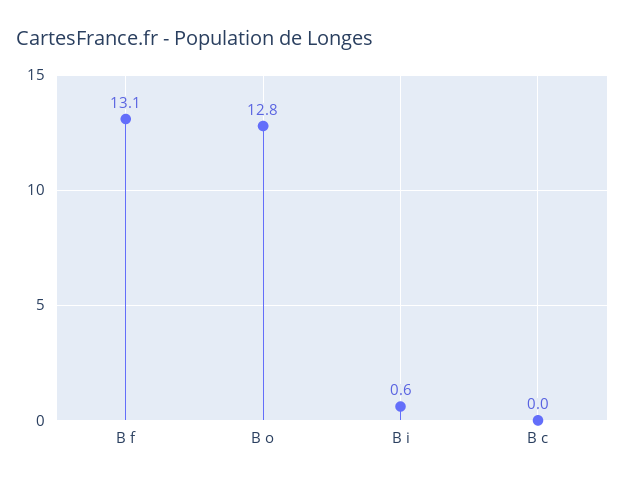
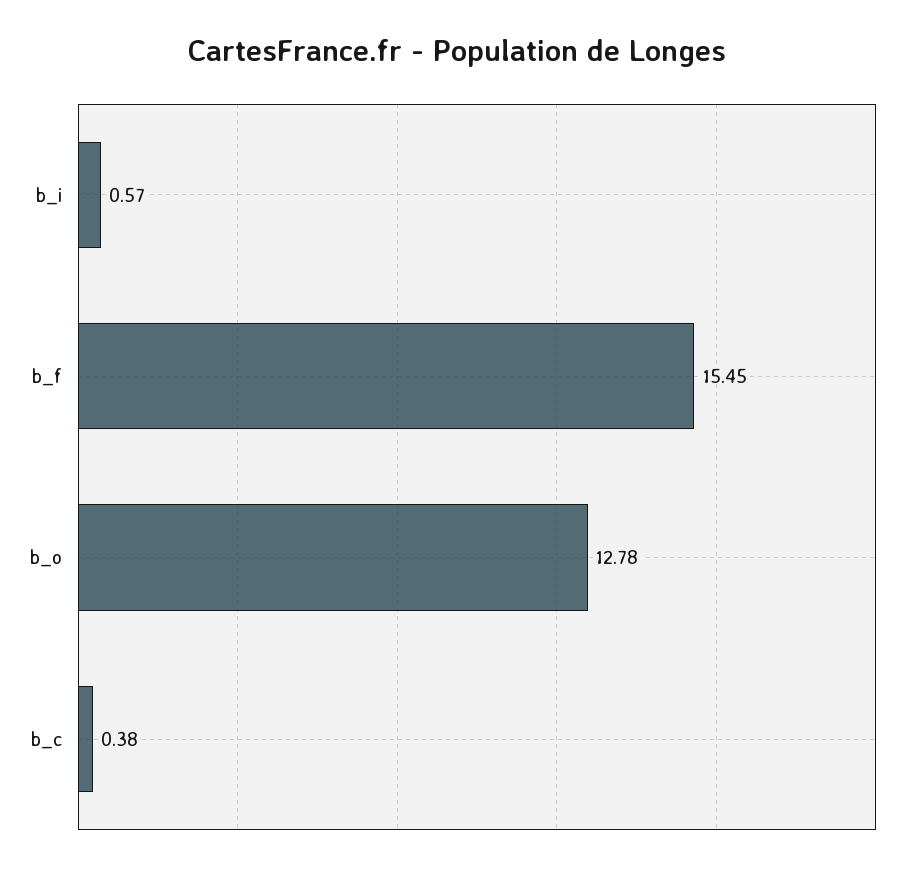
  {
-   "B f": 13.1,
+   "B f": 15.45,
    "B o": 12.78,
    "B i": 0.57,
-   "B c": 0
+   "B c": 0.38
  }

